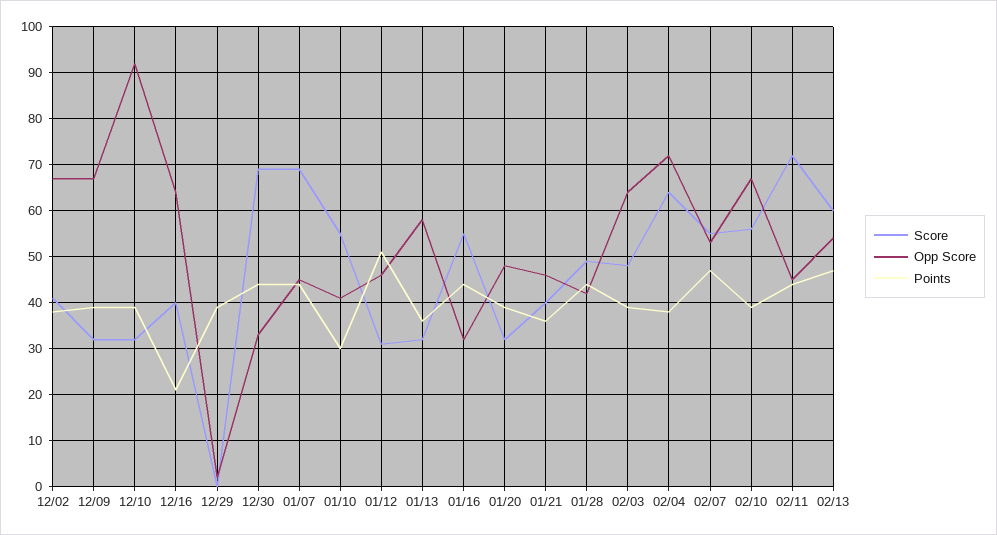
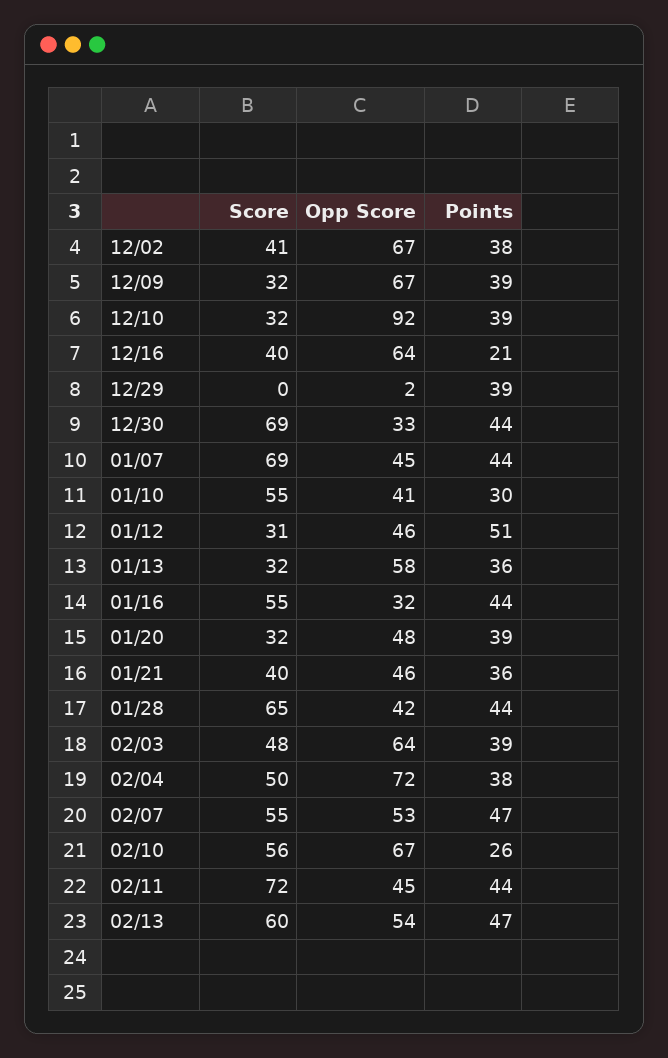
  {
    "Score": {
      "12/02": 41,
      "12/09": 32,
      "12/10": 32,
      "12/16": 40,
      "12/29": 0,
      "12/30": 69,
      "01/07": 69,
      "01/10": 55,
      "01/12": 31,
      "01/13": 32,
      "01/16": 55,
      "01/20": 32,
      "01/21": 40,
-     "01/28": 50,
+     "01/28": 65,
      "02/03": 48,
-     "02/04": 65,
+     "02/04": 50,
      "02/07": 55,
      "02/10": 56,
      "02/11": 72,
      "02/13": 60
    },
    "Opp Score": {
      "12/02": 67,
      "12/09": 67,
      "12/10": 92,
      "12/16": 64,
      "12/29": 2,
      "12/30": 33,
      "01/07": 45,
      "01/10": 41,
      "01/12": 46,
      "01/13": 58,
      "01/16": 32,
      "01/20": 48,
      "01/21": 46,
      "01/28": 42,
      "02/03": 64,
      "02/04": 72,
      "02/07": 53,
      "02/10": 67,
      "02/11": 45,
      "02/13": 54
    },
    "Points": {
      "12/02": 38,
      "12/09": 39,
      "12/10": 39,
      "12/16": 21,
      "12/29": 39,
      "12/30": 44,
      "01/07": 44,
      "01/10": 30,
      "01/12": 51,
      "01/13": 36,
      "01/16": 44,
      "01/20": 39,
      "01/21": 36,
      "01/28": 44,
      "02/03": 39,
      "02/04": 38,
      "02/07": 47,
-     "02/10": 40,
+     "02/10": 26,
      "02/11": 44,
      "02/13": 47
    }
  }

